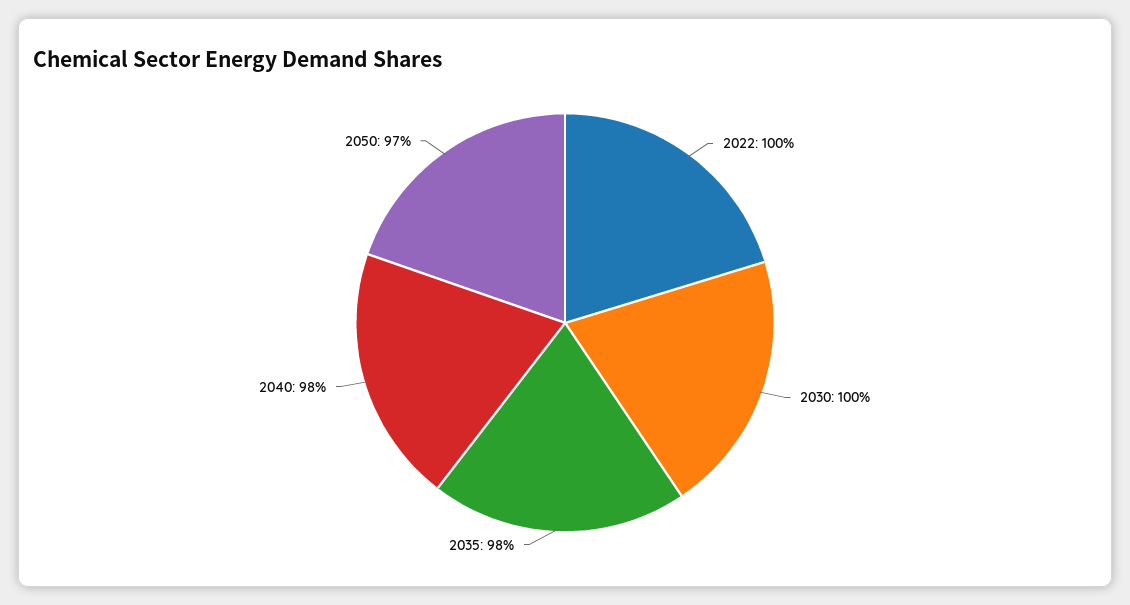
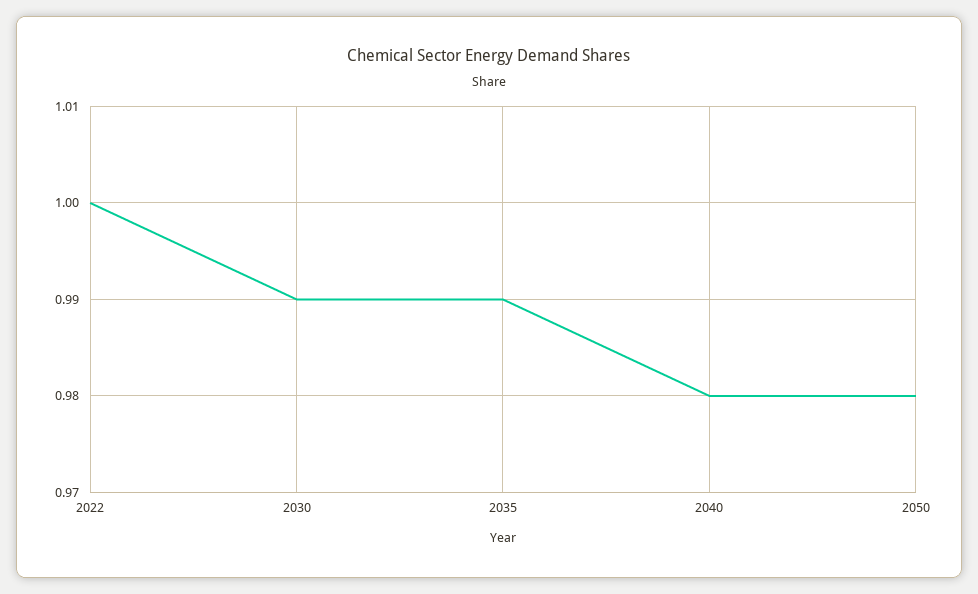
  {
    "2022": 1,
-   "2030": 1,
+   "2030": 0.99,
-   "2035": 0.98,
+   "2035": 0.99,
    "2040": 0.98,
-   "2050": 0.97
+   "2050": 0.98
  }

